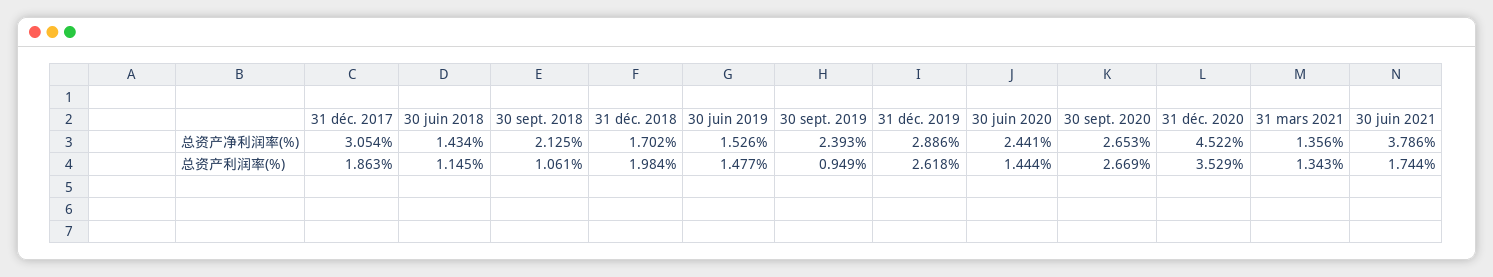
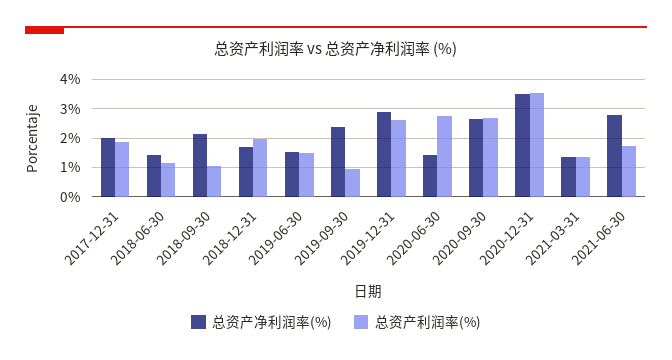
  {
    "总资产净利润率(%)": {
-     "31 déc. 2017": 3.054,
+     "31 déc. 2017": 2,
      "30 juin 2018": 1.434,
      "30 sept. 2018": 2.125,
      "31 déc. 2018": 1.702,
      "30 juin 2019": 1.526,
      "30 sept. 2019": 2.393,
      "31 déc. 2019": 2.886,
-     "30 juin 2020": 2.441,
+     "30 juin 2020": 1.5,
      "30 sept. 2020": 2.653,
-     "31 déc. 2020": 4.522,
+     "31 déc. 2020": 3.5,
      "31 mars 2021": 1.356,
-     "30 juin 2021": 3.786
+     "30 juin 2021": 2.75
    },
    "总资产利润率(%)": {
      "31 déc. 2017": 1.863,
      "30 juin 2018": 1.145,
      "30 sept. 2018": 1.061,
      "31 déc. 2018": 1.984,
      "30 juin 2019": 1.477,
      "30 sept. 2019": 0.949,
      "31 déc. 2019": 2.618,
-     "30 juin 2020": 1.444,
+     "30 juin 2020": 2.75,
      "30 sept. 2020": 2.669,
      "31 déc. 2020": 3.529,
      "31 mars 2021": 1.343,
      "30 juin 2021": 1.744
    }
  }

